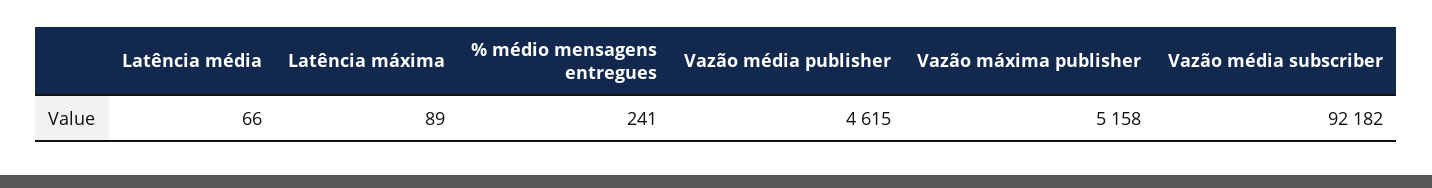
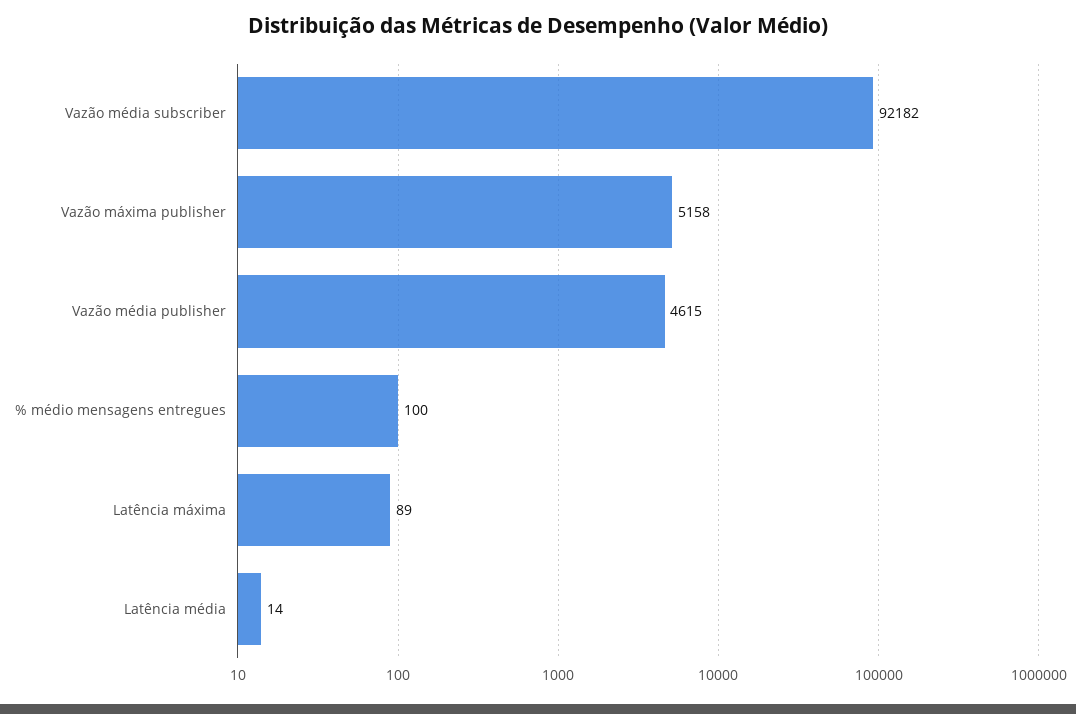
  {
-   "Latência média": 66,
+   "Latência média": 14,
    "Latência máxima": 89,
-   "% médio mensagens entregues": 241,
+   "% médio mensagens entregues": 100,
    "Vazão média publisher": 4615,
    "Vazão máxima publisher": 5158,
    "Vazão média subscriber": 92182
  }

